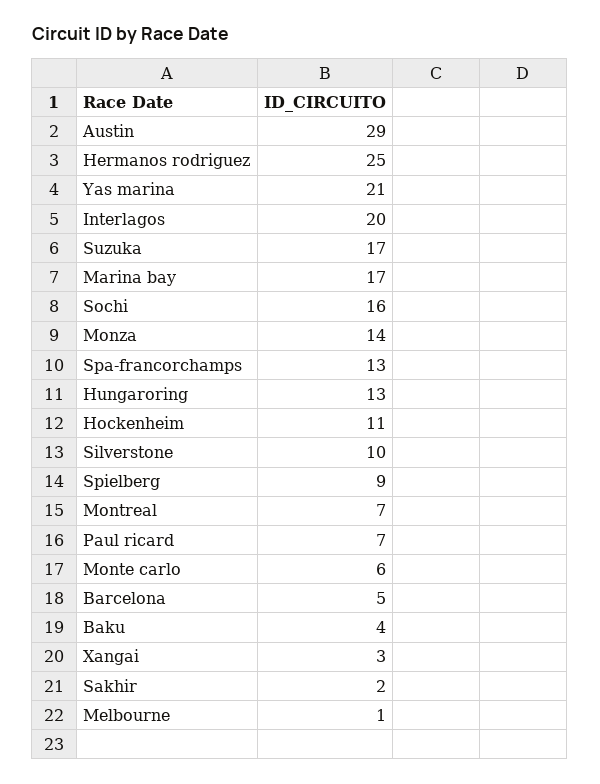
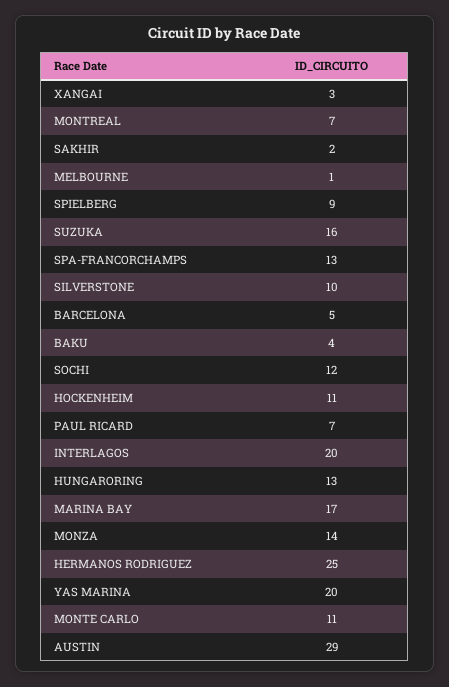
  {
    "Austin": 29,
    "Hermanos rodriguez": 25,
-   "Yas marina": 21,
+   "Yas marina": 20,
    "Interlagos": 20,
-   "Suzuka": 17,
+   "Suzuka": 16,
    "Marina bay": 17,
-   "Sochi": 16,
+   "Sochi": 12,
    "Monza": 14,
    "Spa-francorchamps": 13,
    "Hungaroring": 13,
    "Hockenheim": 11,
    "Silverstone": 10,
    "Spielberg": 9,
    "Montreal": 7,
    "Paul ricard": 7,
-   "Monte carlo": 6,
+   "Monte carlo": 11,
    "Barcelona": 5,
    "Baku": 4,
    "Xangai": 3,
    "Sakhir": 2,
    "Melbourne": 1
  }

